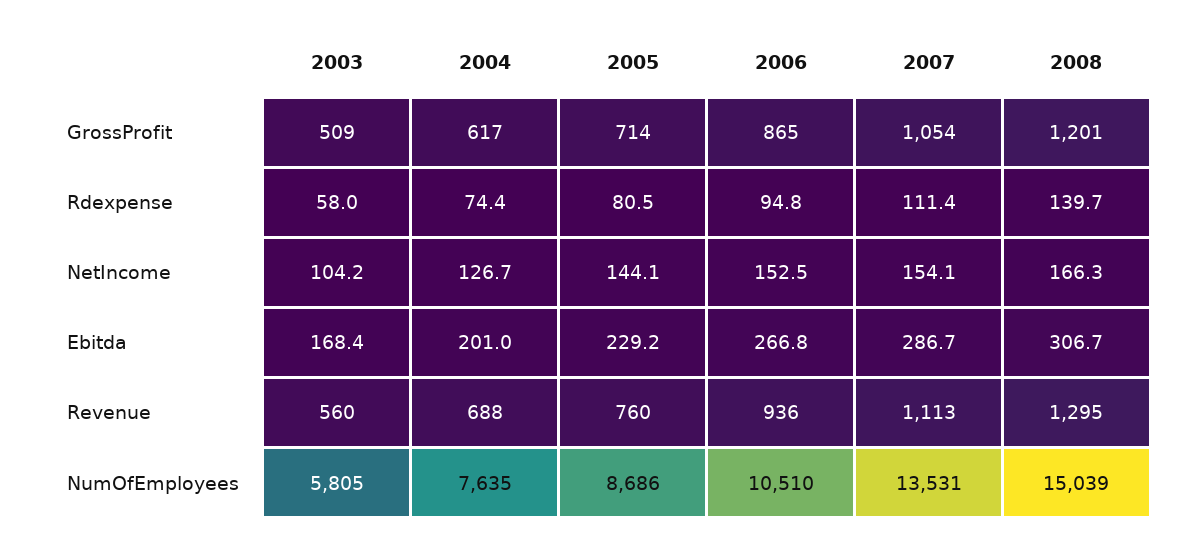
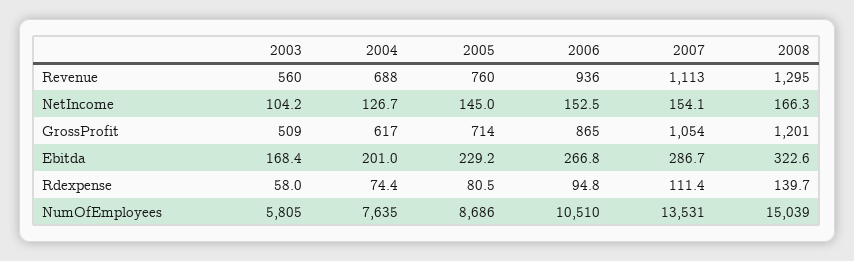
  {
    "2003": {
      "GrossProfit": 509,
      "Rdexpense": 58,
      "NetIncome": 104.2,
      "Ebitda": 168.4,
      "Revenue": 560,
      "NumOfEmployees": 5805
    },
    "2004": {
      "GrossProfit": 617,
      "Rdexpense": 74.4,
      "NetIncome": 126.7,
      "Ebitda": 201,
      "Revenue": 688,
      "NumOfEmployees": 7635
    },
    "2005": {
      "GrossProfit": 714,
      "Rdexpense": 80.5,
-     "NetIncome": 144.1,
+     "NetIncome": 145,
      "Ebitda": 229.2,
      "Revenue": 760,
      "NumOfEmployees": 8686
    },
    "2006": {
      "GrossProfit": 865,
      "Rdexpense": 94.8,
      "NetIncome": 152.5,
      "Ebitda": 266.8,
      "Revenue": 936,
      "NumOfEmployees": 10510
    },
    "2007": {
      "GrossProfit": 1054,
      "Rdexpense": 111.4,
      "NetIncome": 154.1,
      "Ebitda": 286.7,
      "Revenue": 1113,
      "NumOfEmployees": 13531
    },
    "2008": {
      "GrossProfit": 1201,
      "Rdexpense": 139.7,
      "NetIncome": 166.3,
-     "Ebitda": 306.7,
+     "Ebitda": 322.6,
      "Revenue": 1295,
      "NumOfEmployees": 15039
    }
  }

